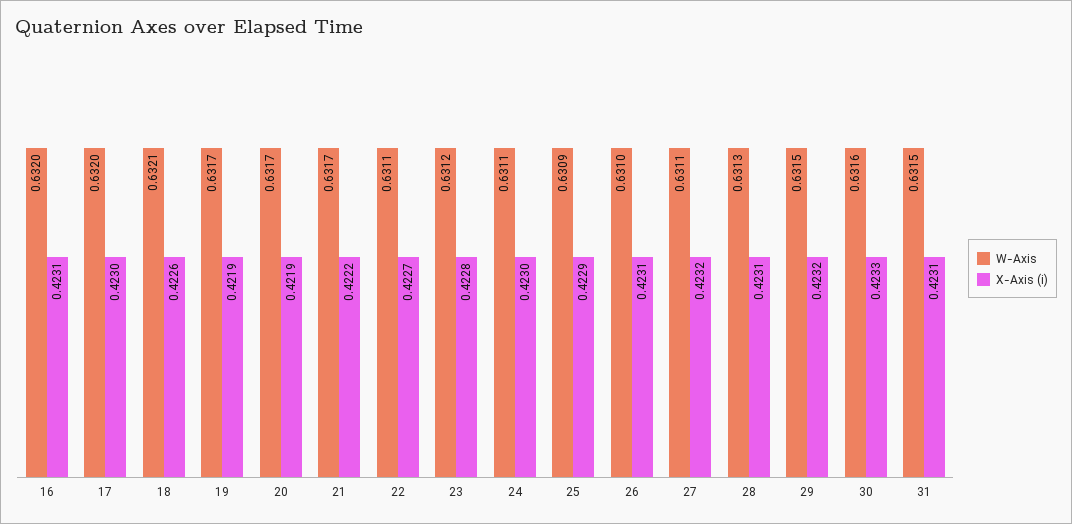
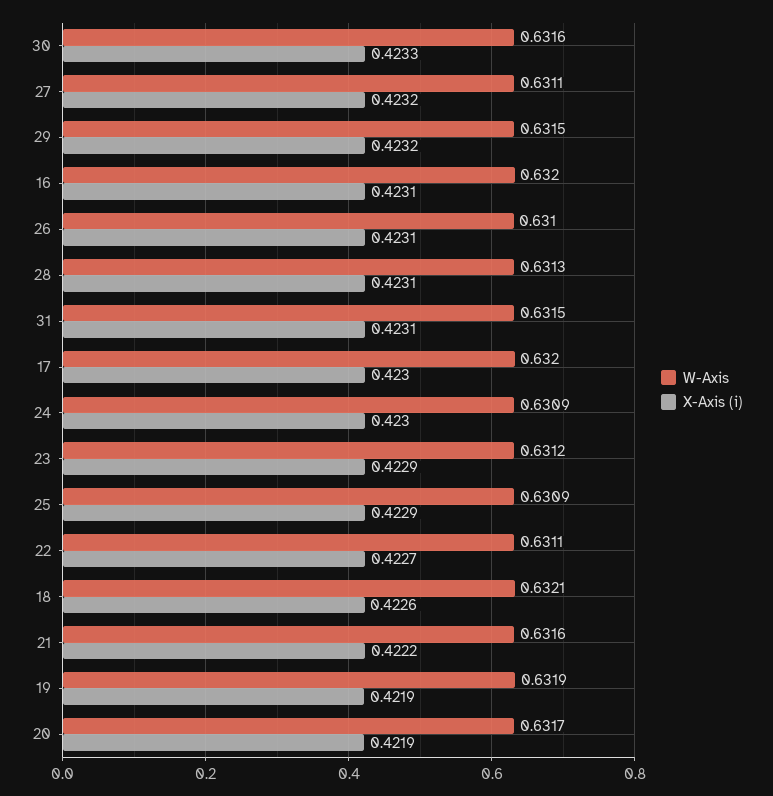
  {
    "W-Axis": {
      "16": 0.632,
      "17": 0.632,
      "18": 0.6321,
-     "19": 0.6317,
+     "19": 0.6319,
      "20": 0.6317,
-     "21": 0.6317,
+     "21": 0.6316,
      "22": 0.6311,
      "23": 0.6312,
-     "24": 0.6311,
+     "24": 0.6309,
      "25": 0.6309,
      "26": 0.631,
      "27": 0.6311,
      "28": 0.6313,
      "29": 0.6315,
      "30": 0.6316,
      "31": 0.6315
    },
    "X-Axis (i)": {
      "16": 0.4231,
      "17": 0.423,
      "18": 0.4226,
      "19": 0.4219,
      "20": 0.4219,
      "21": 0.4222,
      "22": 0.4227,
-     "23": 0.4228,
+     "23": 0.4229,
      "24": 0.423,
      "25": 0.4229,
      "26": 0.4231,
      "27": 0.4232,
      "28": 0.4231,
      "29": 0.4232,
      "30": 0.4233,
      "31": 0.4231
    }
  }

